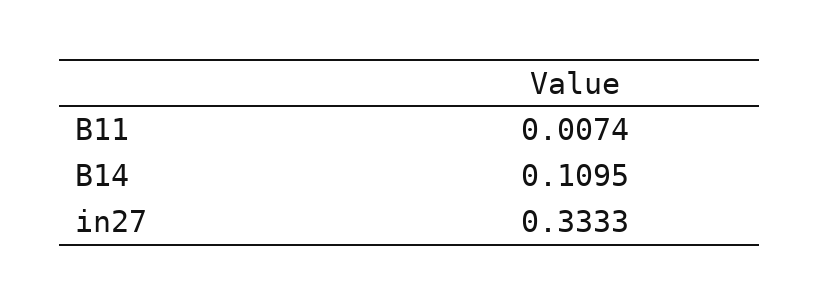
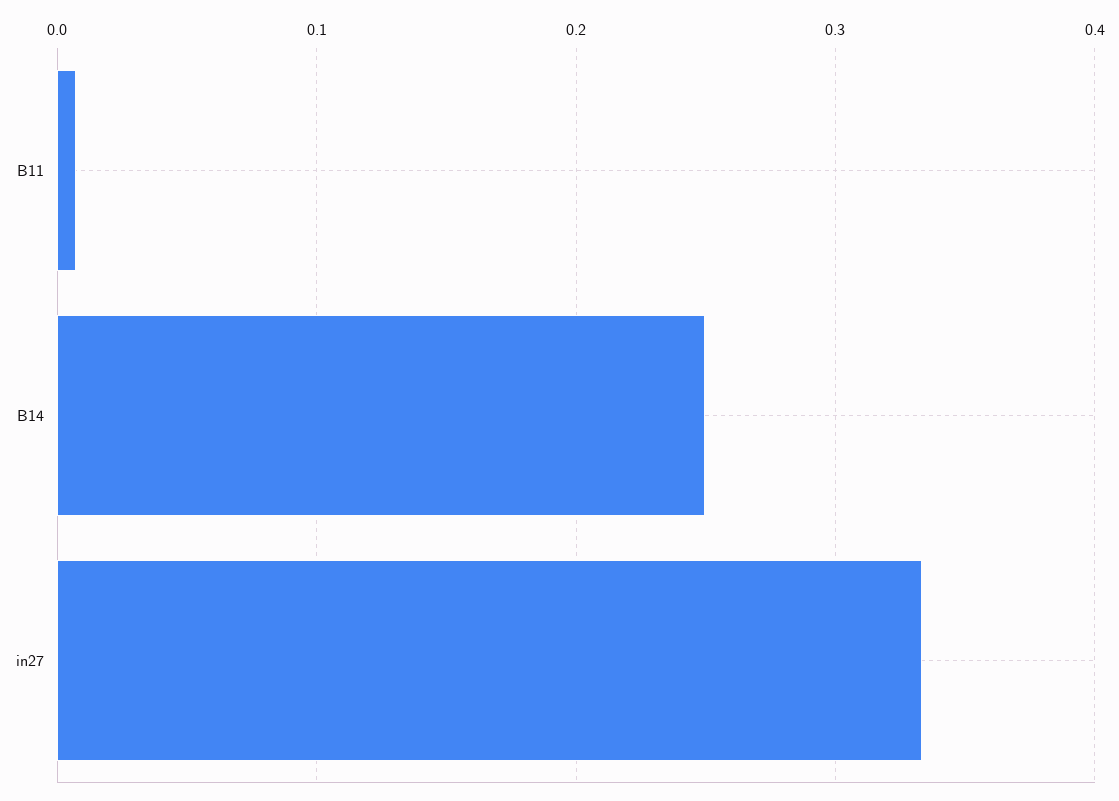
  {
    "B11": 0.0074,
-   "B14": 0.1095,
+   "B14": 0.25,
    "in27": 0.3333
  }

